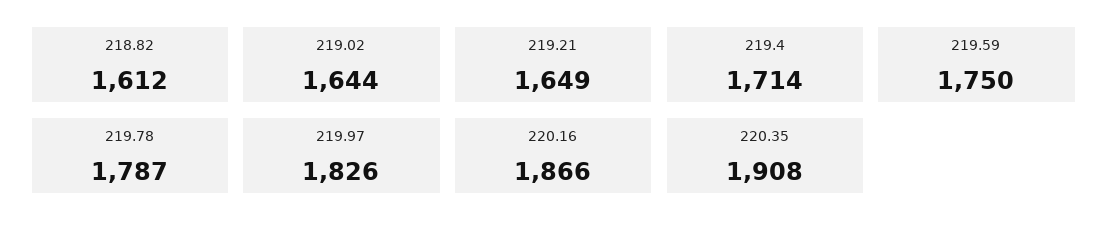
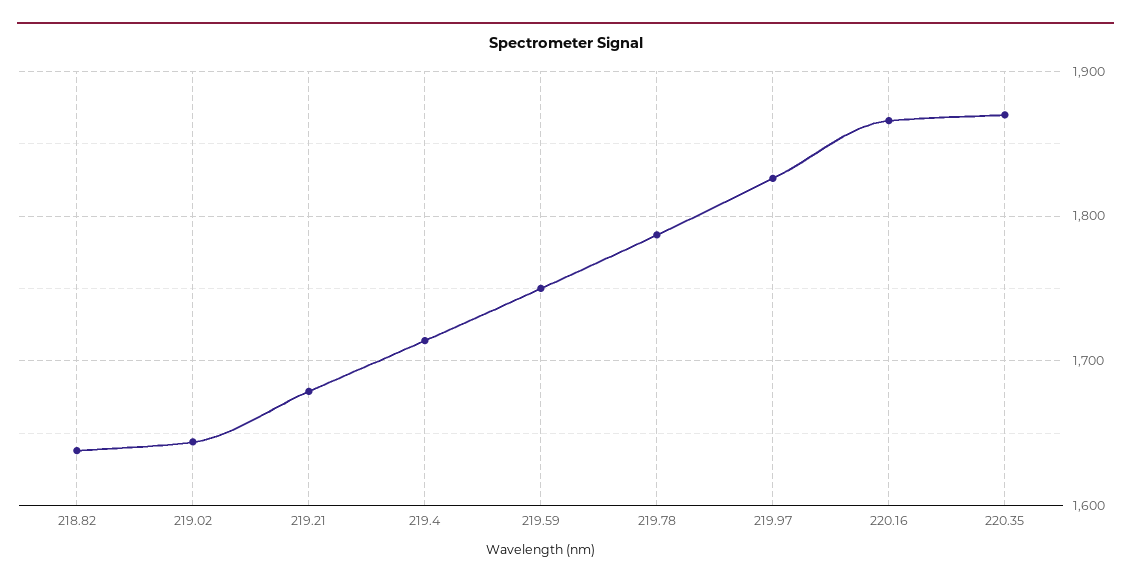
  {
-   "218.82": 1612,
+   "218.82": 1640,
    "219.02": 1644,
-   "219.21": 1649,
+   "219.21": 1680,
    "219.4": 1714,
    "219.59": 1750,
    "219.78": 1787,
    "219.97": 1826,
    "220.16": 1866,
-   "220.35": 1908
+   "220.35": 1870
  }

